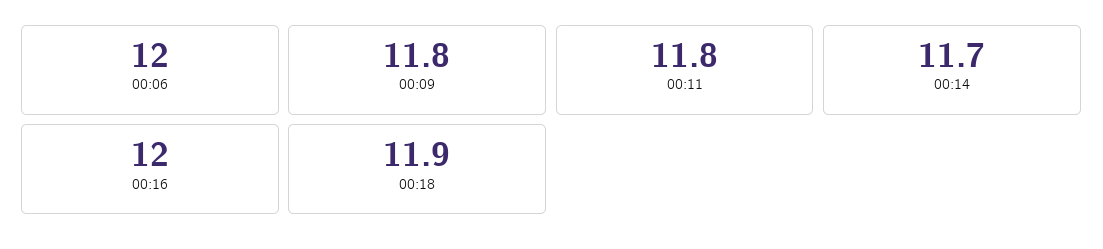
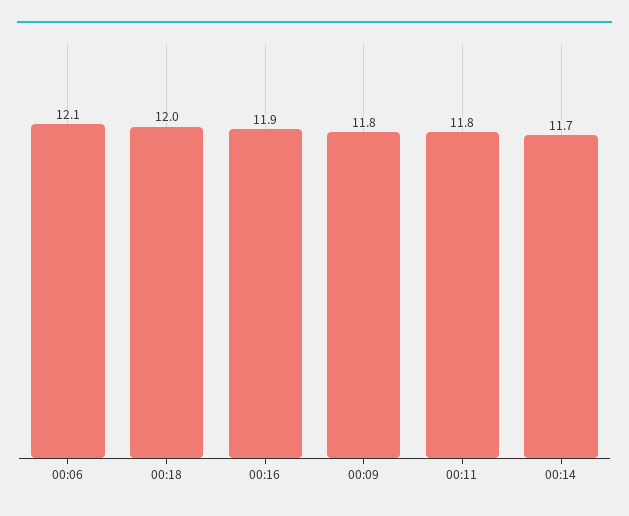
  {
-   "00:06": 12,
+   "00:06": 12.1,
    "00:09": 11.8,
    "00:11": 11.8,
    "00:14": 11.7,
-   "00:16": 12,
+   "00:16": 11.9,
-   "00:18": 11.9
+   "00:18": 12
  }

